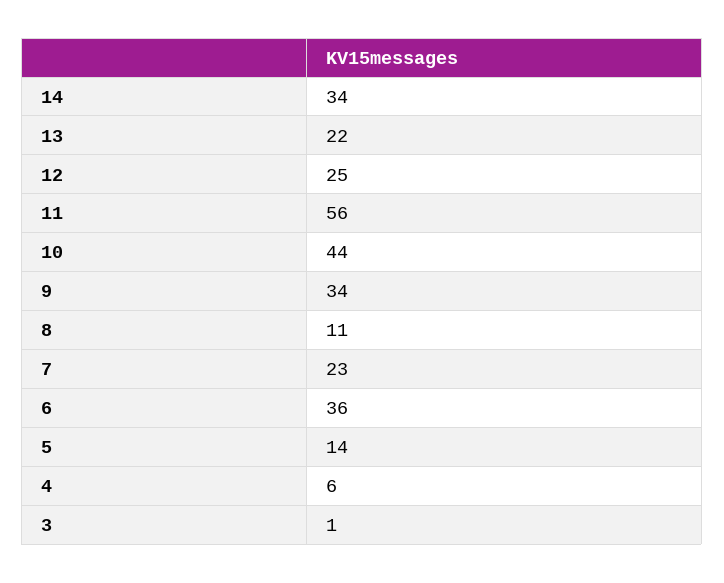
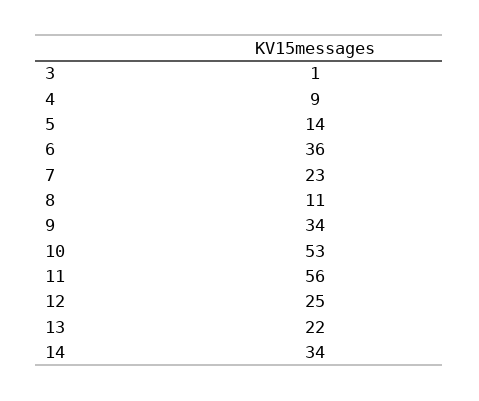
  {
    "14": 34,
    "13": 22,
    "12": 25,
    "11": 56,
-   "10": 44,
+   "10": 53,
    "9": 34,
    "8": 11,
    "7": 23,
    "6": 36,
    "5": 14,
-   "4": 6,
+   "4": 9,
    "3": 1
  }

